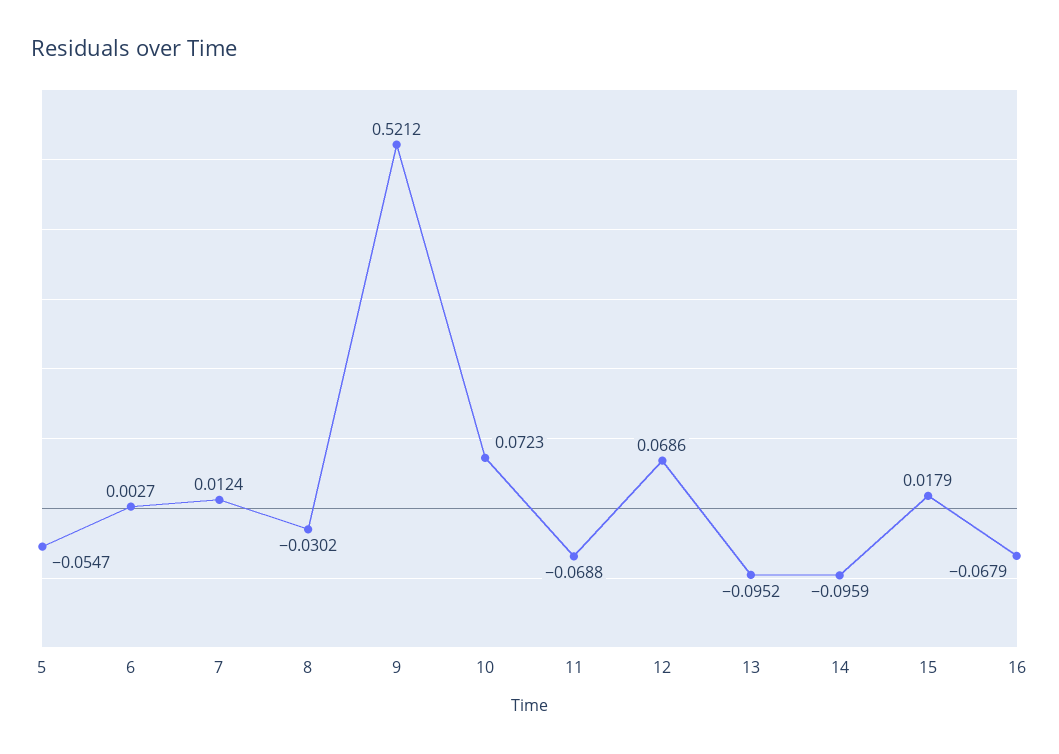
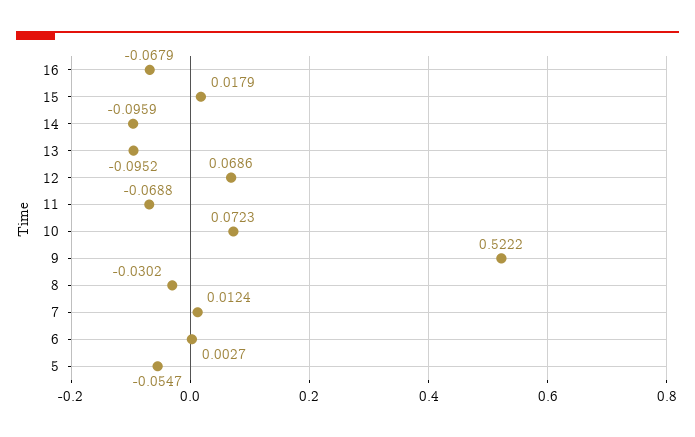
  {
    "5": -0.0547,
    "6": 0.0027,
    "7": 0.0124,
    "8": -0.0302,
-   "9": 0.5212,
+   "9": 0.5222,
    "10": 0.0723,
    "11": -0.0688,
    "12": 0.0686,
    "13": -0.0952,
    "14": -0.0959,
    "15": 0.0179,
    "16": -0.0679
  }

